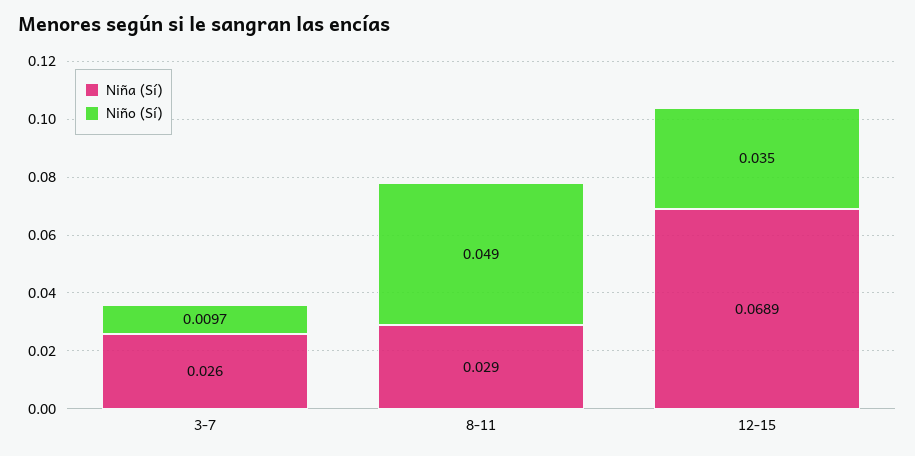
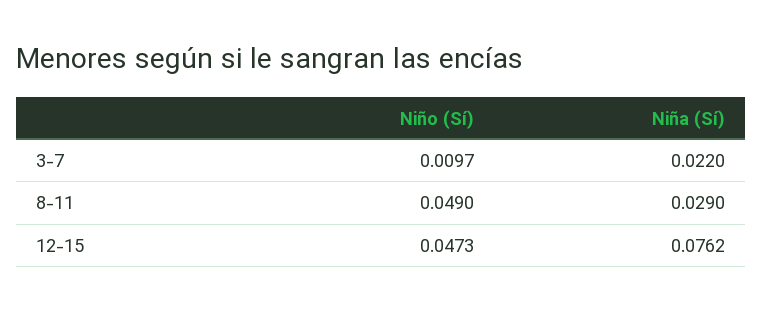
  {
    "Niña (Sí)": {
-     "3-7": 0.026,
+     "3-7": 0.022,
      "8-11": 0.029,
-     "12-15": 0.0689
+     "12-15": 0.0762
    },
    "Niño (Sí)": {
      "3-7": 0.0097,
      "8-11": 0.049,
-     "12-15": 0.035
+     "12-15": 0.0473
    }
  }

